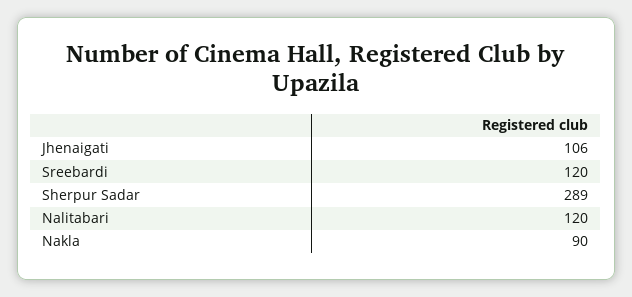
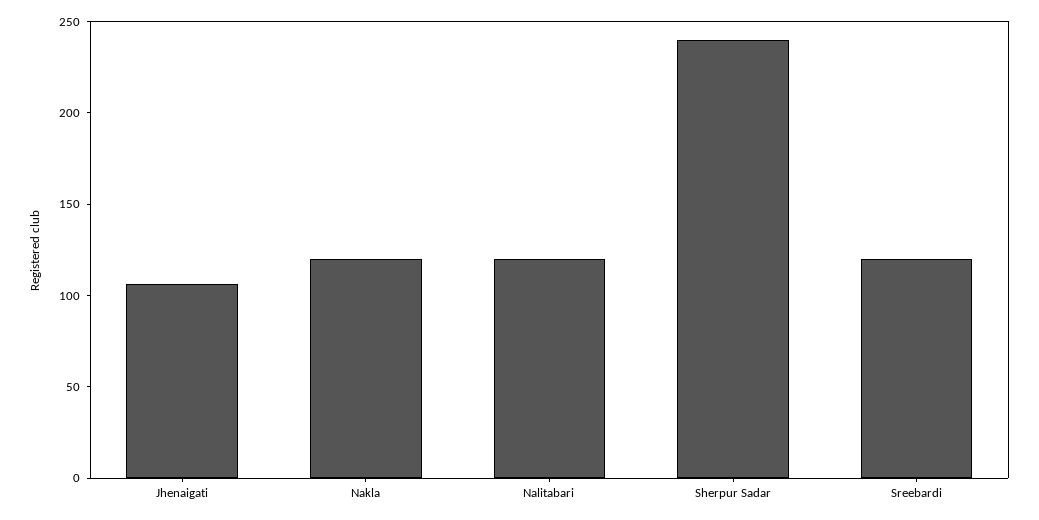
  {
    "Jhenaigati": 106,
    "Sreebardi": 120,
-   "Sherpur Sadar": 289,
+   "Sherpur Sadar": 240,
    "Nalitabari": 120,
-   "Nakla": 90
+   "Nakla": 120
  }

